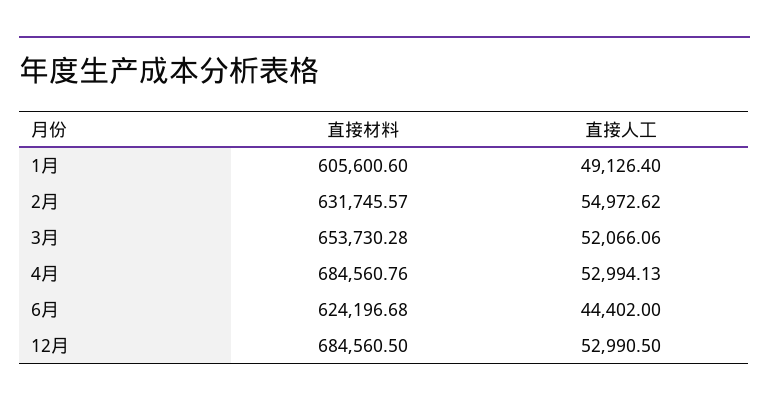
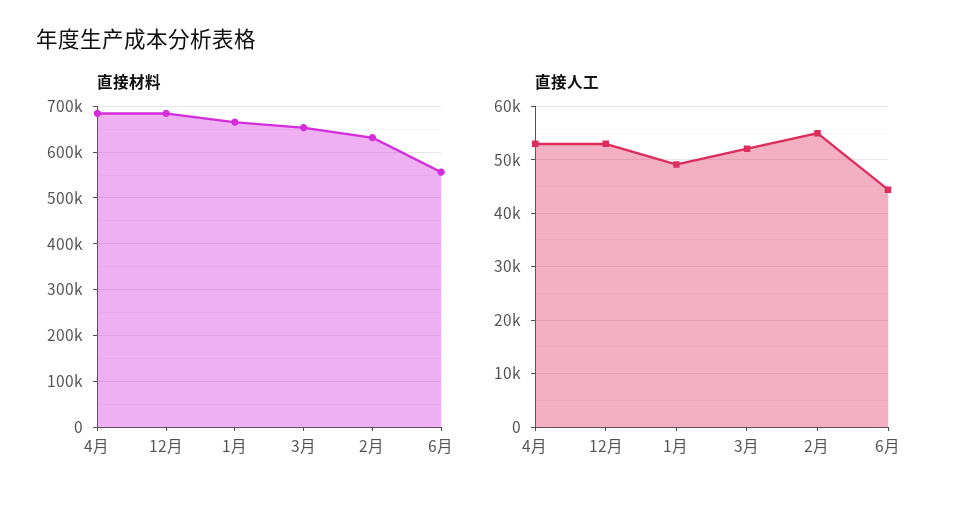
  {
    "直接材料": {
-     "1月": 605600.6,
+     "1月": 660000,
      "2月": 631745.57,
      "3月": 653730.28,
      "4月": 684560.76,
-     "6月": 624196.68,
+     "6月": 560000,
      "12月": 684560.5
    },
    "直接人工": {
      "1月": 49126.4,
      "2月": 54972.62,
      "3月": 52066.06,
      "4月": 52994.13,
      "6月": 44402,
      "12月": 52990.5
    }
  }

